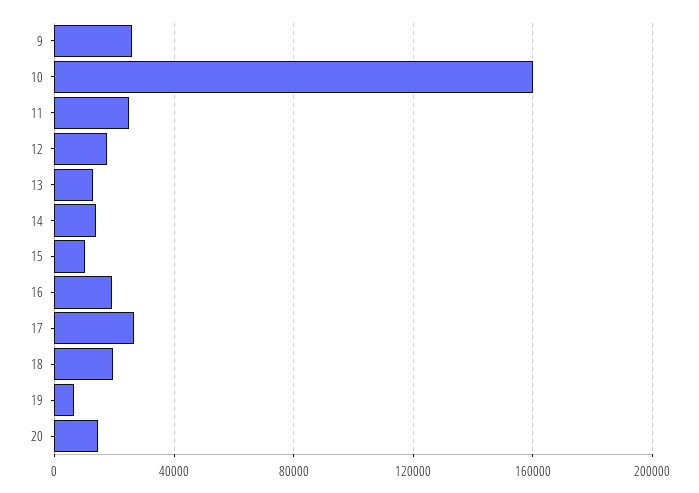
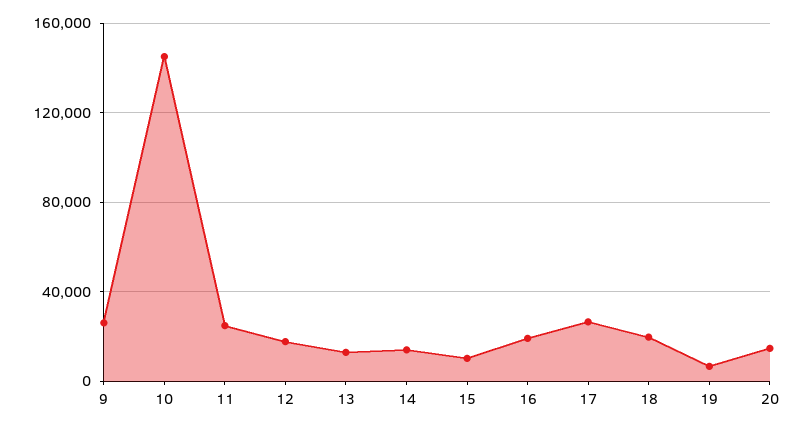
  {
    "9": 25000,
-   "10": 160000,
+   "10": 145000,
    "11": 25000,
    "12": 20000,
    "13": 15000,
    "14": 15000,
    "15": 10000,
    "16": 20000,
    "17": 25000,
    "18": 20000,
    "19": 5000,
    "20": 15000
  }

